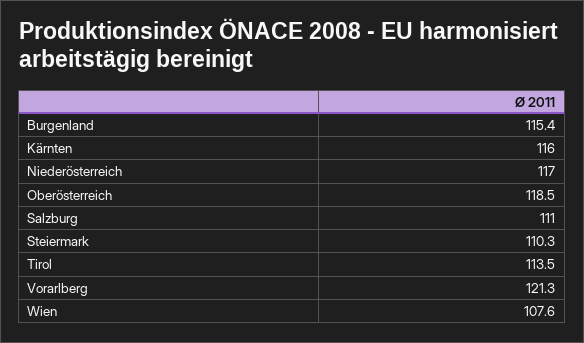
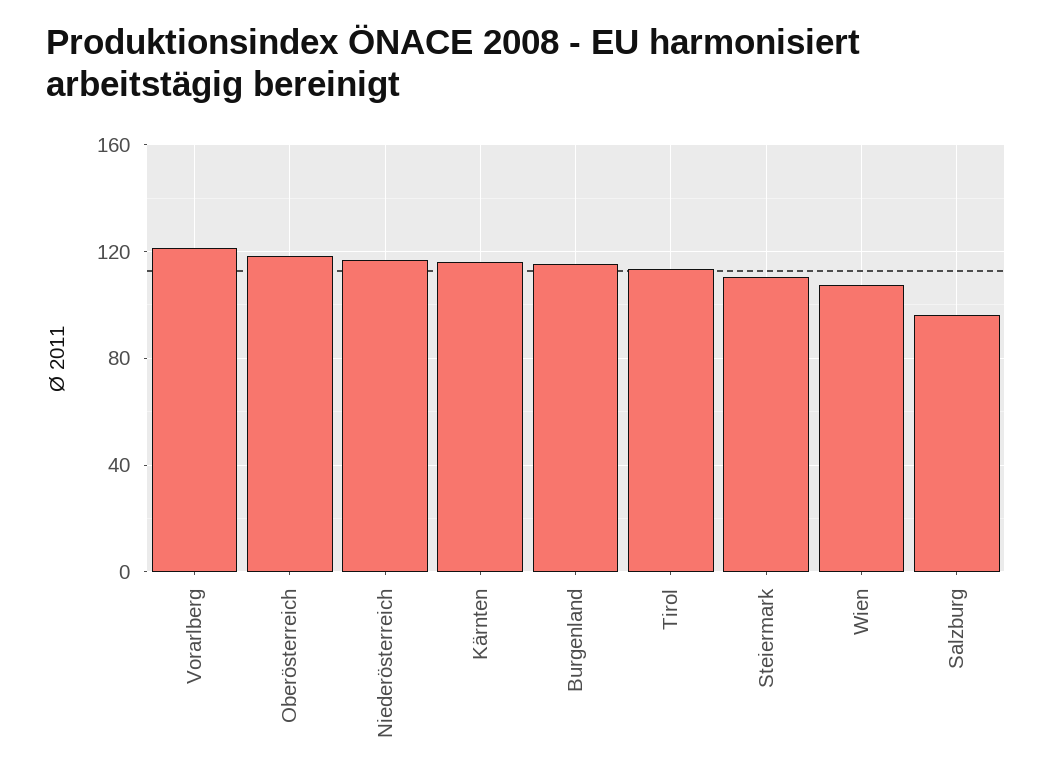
  {
    "Burgenland": 115.4,
    "Kärnten": 116,
    "Niederösterreich": 117,
    "Oberösterreich": 118.5,
-   "Salzburg": 111,
+   "Salzburg": 95,
    "Steiermark": 110.3,
    "Tirol": 113.5,
    "Vorarlberg": 121.3,
    "Wien": 107.6
  }

